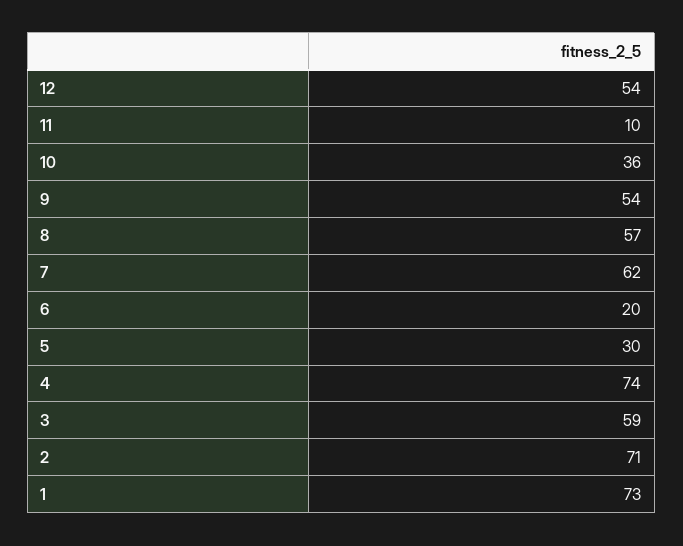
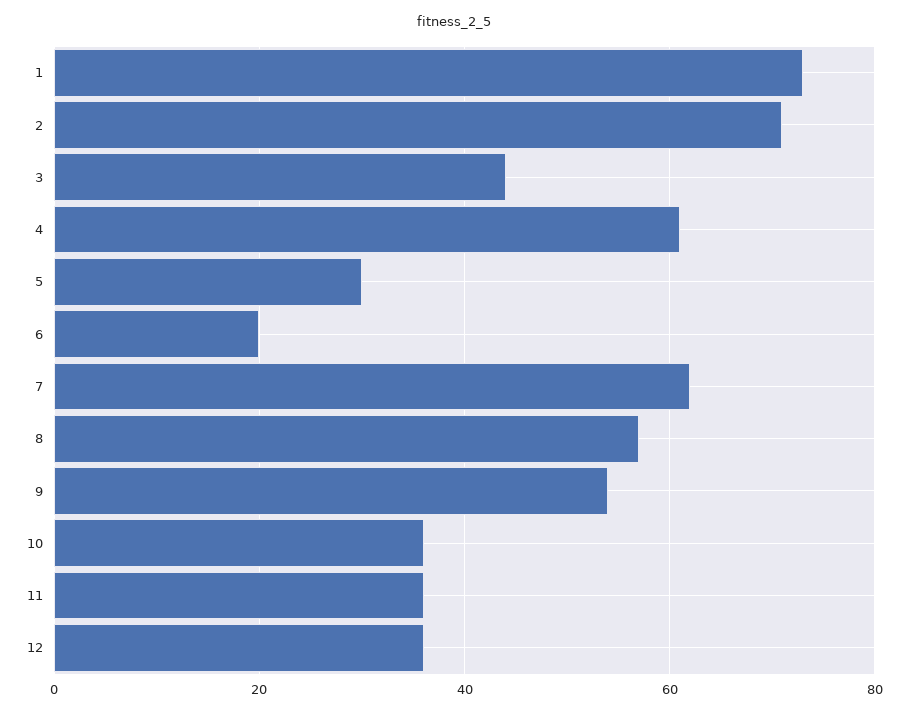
  {
-   "12": 54,
+   "12": 35,
-   "11": 10,
+   "11": 35,
    "10": 36,
    "9": 54,
    "8": 57,
    "7": 62,
    "6": 20,
    "5": 30,
-   "4": 74,
+   "4": 60,
-   "3": 59,
+   "3": 45,
    "2": 71,
    "1": 73
  }

